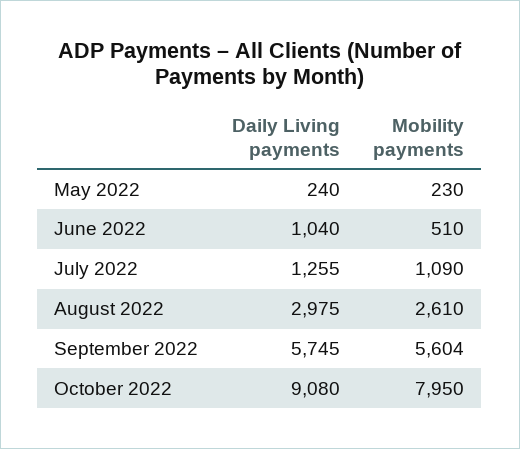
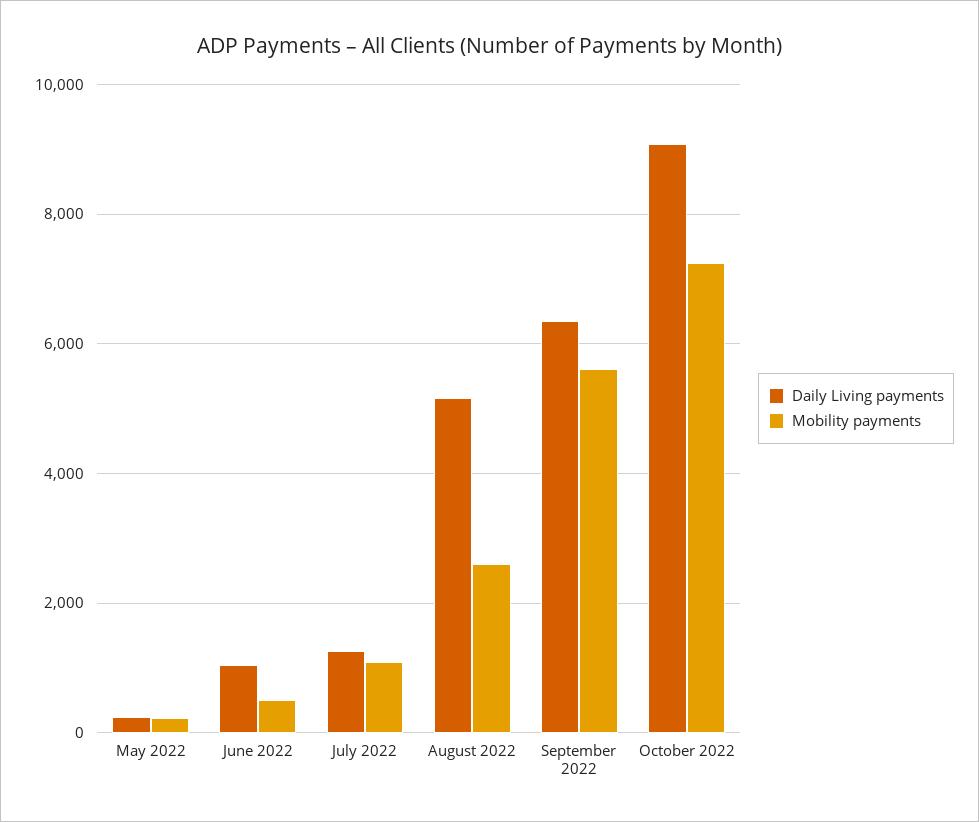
  {
    "Daily Living payments": {
      "May 2022": 240,
      "June 2022": 1040,
      "July 2022": 1255,
-     "August 2022": 2975,
+     "August 2022": 5200,
-     "September 2022": 5745,
+     "September 2022": 6400,
      "October 2022": 9080
    },
    "Mobility payments": {
      "May 2022": 230,
      "June 2022": 510,
      "July 2022": 1090,
      "August 2022": 2610,
      "September 2022": 5604,
-     "October 2022": 7950
+     "October 2022": 7200
    }
  }

